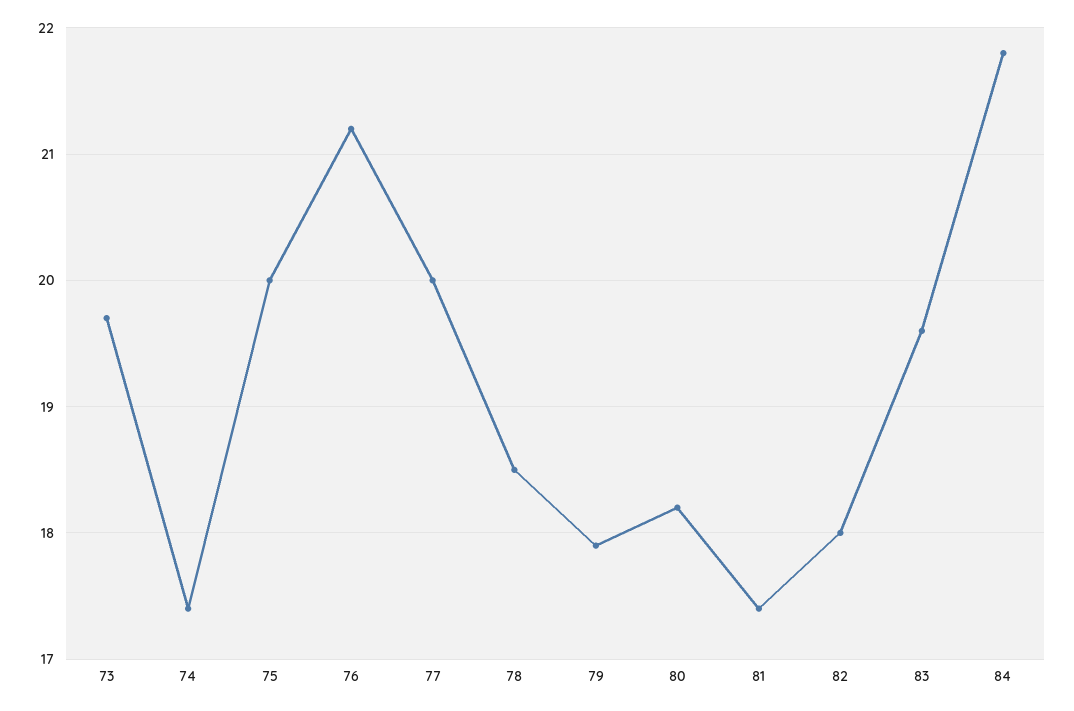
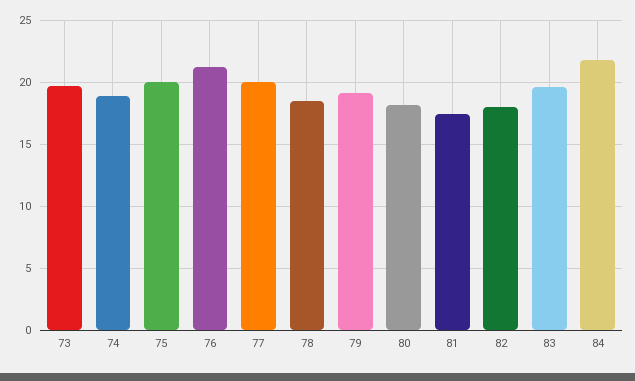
  {
    "73": 19.7,
-   "74": 17.4,
+   "74": 19,
    "75": 20,
    "76": 21.2,
    "77": 20,
    "78": 18.5,
-   "79": 17.9,
+   "79": 19,
    "80": 18.2,
    "81": 17.4,
    "82": 18,
    "83": 19.6,
    "84": 21.8
  }

